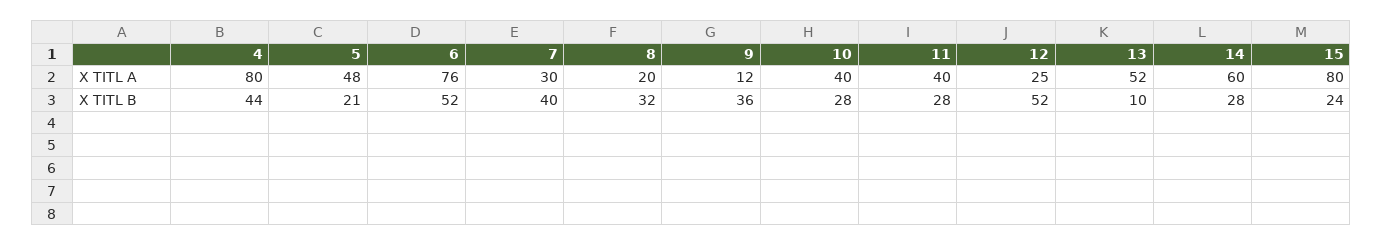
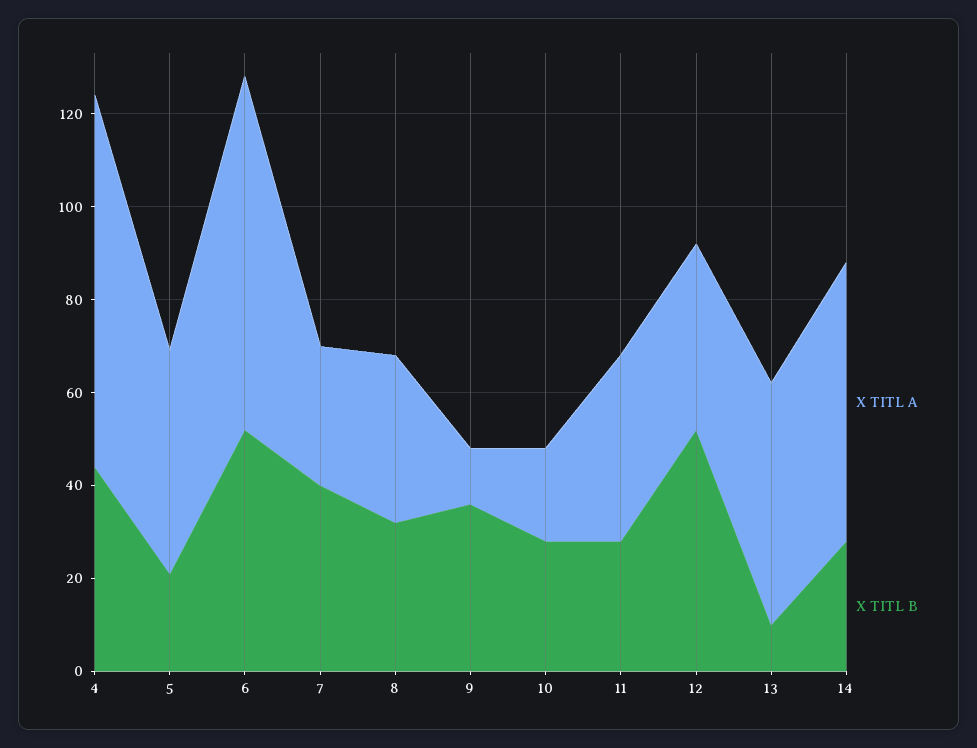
  {
    "X TITL A": {
      "4": 80,
      "5": 48,
      "6": 76,
      "7": 30,
-     "8": 20,
+     "8": 35,
      "9": 12,
-     "10": 40,
+     "10": 20,
      "11": 40,
-     "12": 25,
+     "12": 40,
      "13": 52,
-     "14": 60,
+     "14": 60
-     "15": 80
    },
    "X TITL B": {
      "4": 44,
      "5": 21,
      "6": 52,
      "7": 40,
      "8": 32,
      "9": 36,
      "10": 28,
      "11": 28,
      "12": 52,
      "13": 10,
-     "14": 28,
+     "14": 28
-     "15": 24
    }
  }

